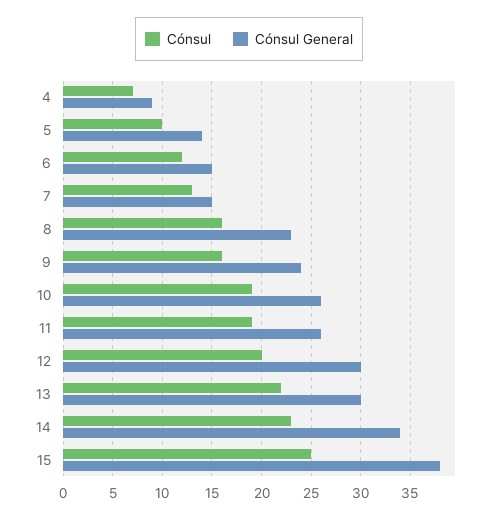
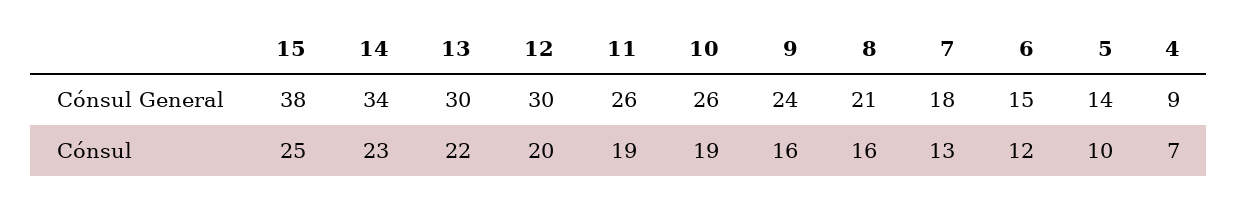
  {
    "Cónsul": {
      "4": 7,
      "5": 10,
      "6": 12,
      "7": 13,
      "8": 16,
      "9": 16,
      "10": 19,
      "11": 19,
      "12": 20,
      "13": 22,
      "14": 23,
      "15": 25
    },
    "Cónsul General": {
      "4": 9,
      "5": 14,
      "6": 15,
-     "7": 15,
+     "7": 18,
-     "8": 23,
+     "8": 21,
      "9": 24,
      "10": 26,
      "11": 26,
      "12": 30,
      "13": 30,
      "14": 34,
      "15": 38
    }
  }

